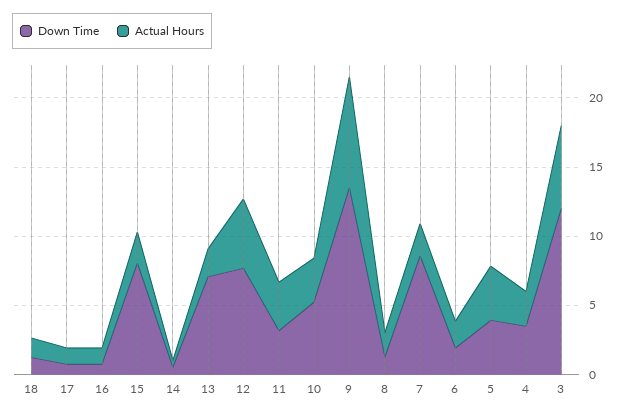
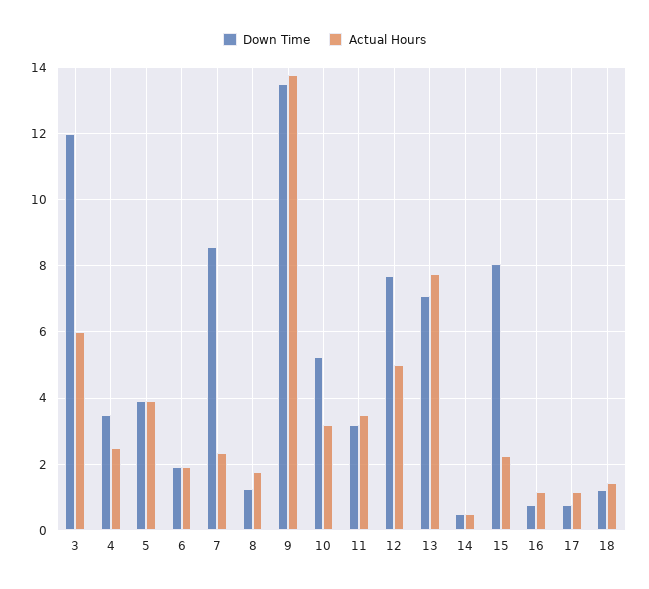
  {
    "Down Time": {
      "18": 1.2,
      "17": 0.8,
      "16": 0.8,
      "15": 8,
      "14": 0.6,
      "13": 7,
      "12": 7.6,
      "11": 3.2,
      "10": 5.2,
      "9": 13.6,
      "8": 1.2,
      "7": 8.6,
      "6": 2,
      "5": 4,
      "4": 3.6,
      "3": 12
    },
    "Actual Hours": {
      "18": 1.4,
      "17": 1.2,
      "16": 1.2,
      "15": 2.2,
      "14": 0.6,
-     "13": 2,
+     "13": 7.8,
      "12": 5,
      "11": 3.6,
      "10": 3.2,
-     "9": 8,
+     "9": 13.8,
      "8": 1.8,
      "7": 2.4,
      "6": 2,
      "5": 4,
      "4": 2.6,
      "3": 6
    }
  }

